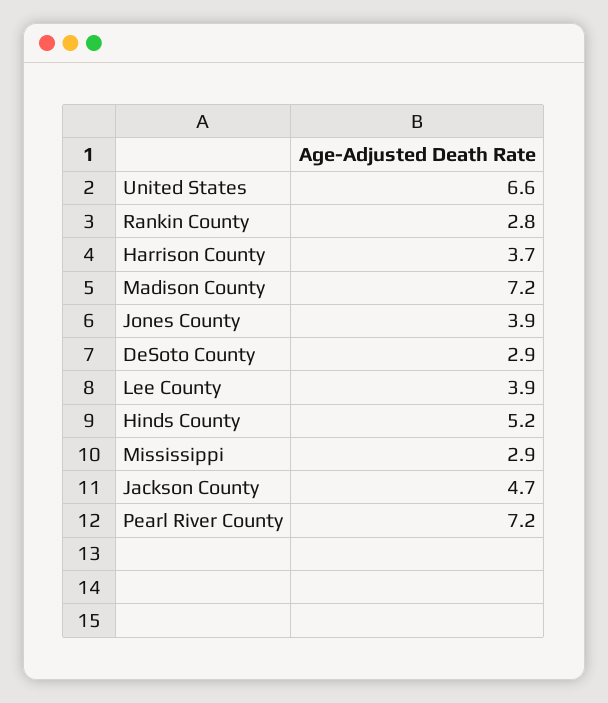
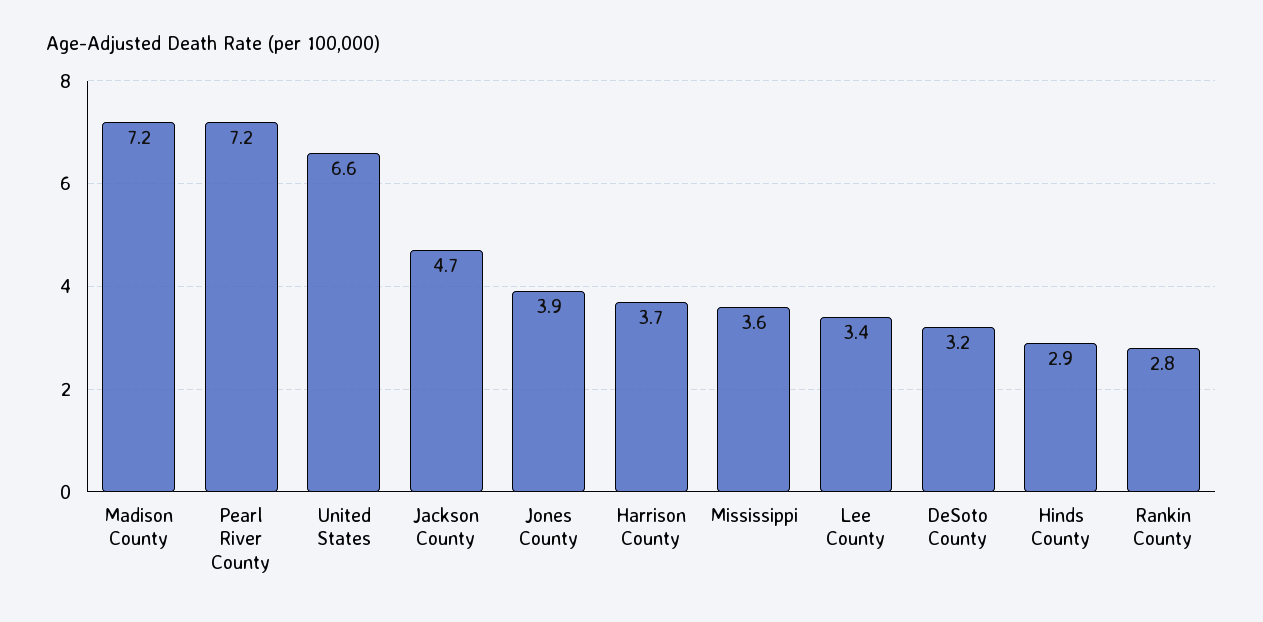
  {
    "United States": 6.6,
    "Rankin County": 2.8,
    "Harrison County": 3.7,
    "Madison County": 7.2,
    "Jones County": 3.9,
-   "DeSoto County": 2.9,
+   "DeSoto County": 3.2,
-   "Lee County": 3.9,
+   "Lee County": 3.4,
-   "Hinds County": 5.2,
+   "Hinds County": 2.9,
-   "Mississippi": 2.9,
+   "Mississippi": 3.6,
    "Jackson County": 4.7,
    "Pearl River County": 7.2
  }

